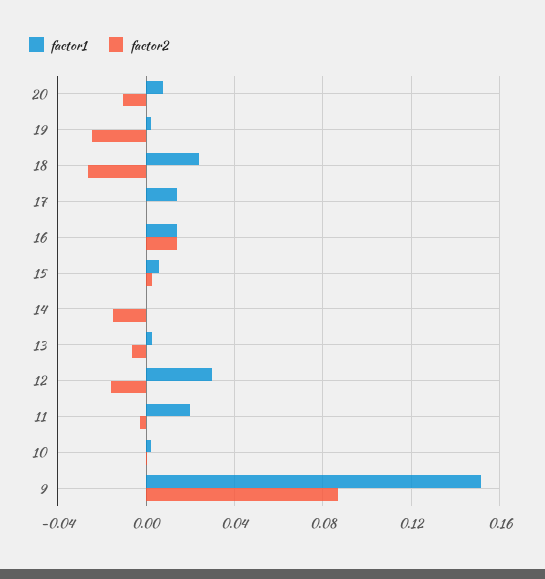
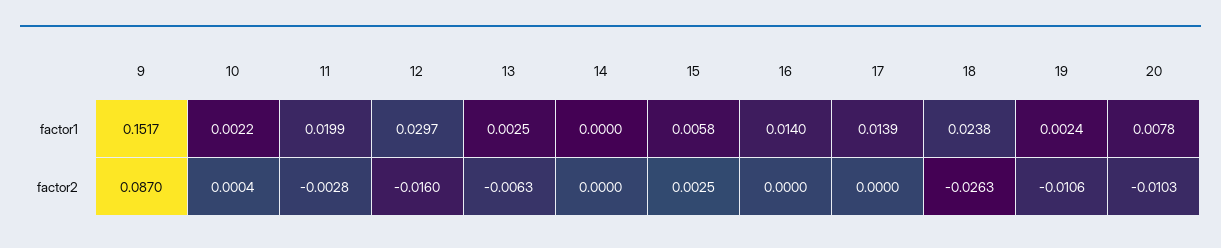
  {
    "factor1": {
      "20": 0.0078,
      "19": 0.0024,
      "18": 0.0238,
      "17": 0.0139,
      "16": 0.014,
      "15": 0.0058,
      "14": 0,
      "13": 0.0025,
      "12": 0.0297,
      "11": 0.0199,
      "10": 0.0022,
      "9": 0.1517
    },
    "factor2": {
      "20": -0.0103,
-     "19": -0.025,
+     "19": -0.0106,
      "18": -0.0263,
      "17": 0,
-     "16": 0.015,
+     "16": 0,
      "15": 0.0025,
-     "14": -0.015,
+     "14": 0,
      "13": -0.0063,
      "12": -0.016,
      "11": -0.0028,
      "10": 0.0004,
      "9": 0.087
    }
  }

